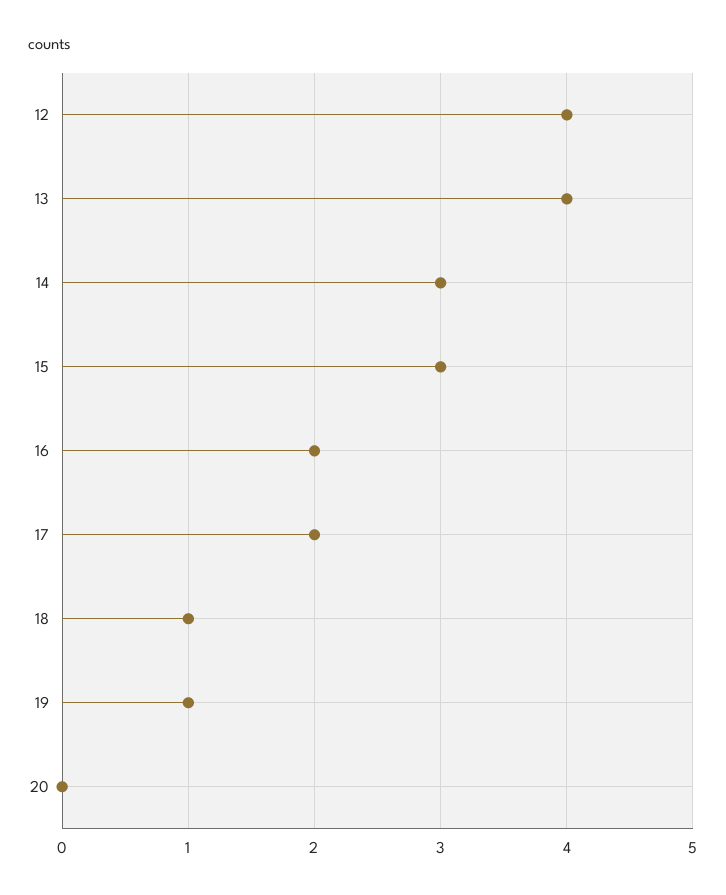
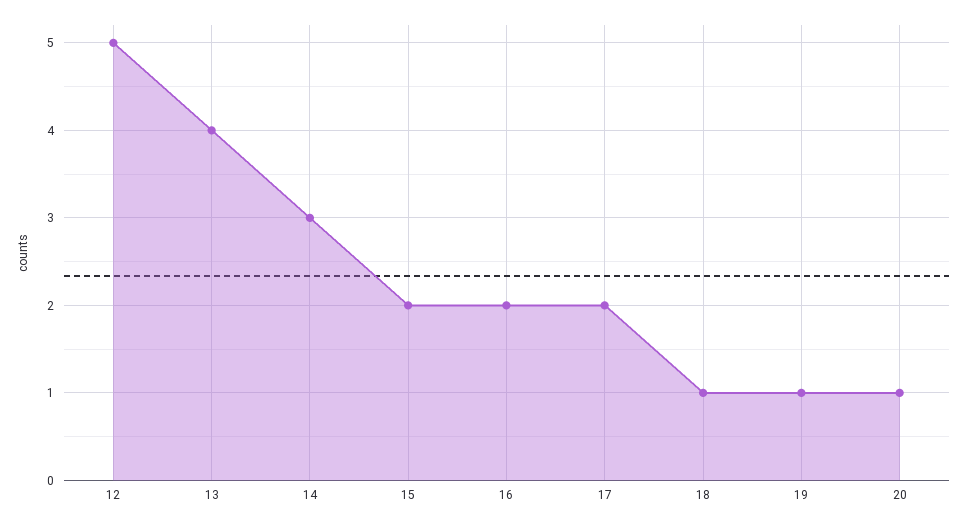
  {
-   "12": 4,
+   "12": 5,
    "13": 4,
    "14": 3,
-   "15": 3,
+   "15": 2,
    "16": 2,
    "17": 2,
    "18": 1,
    "19": 1,
-   "20": 0
+   "20": 1
  }

